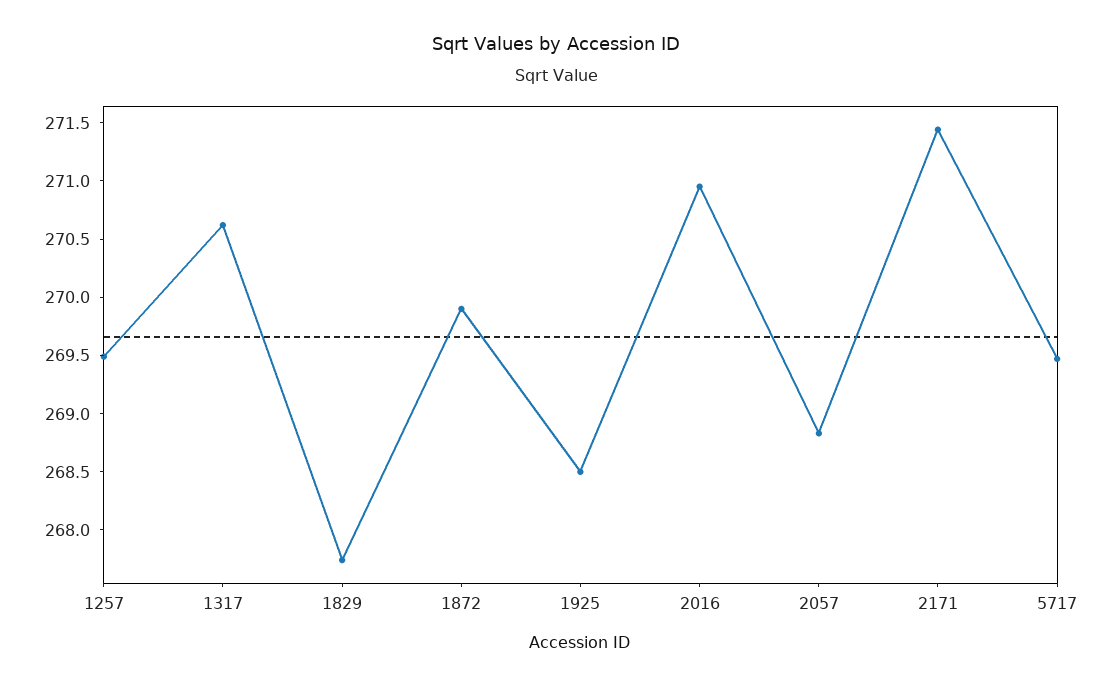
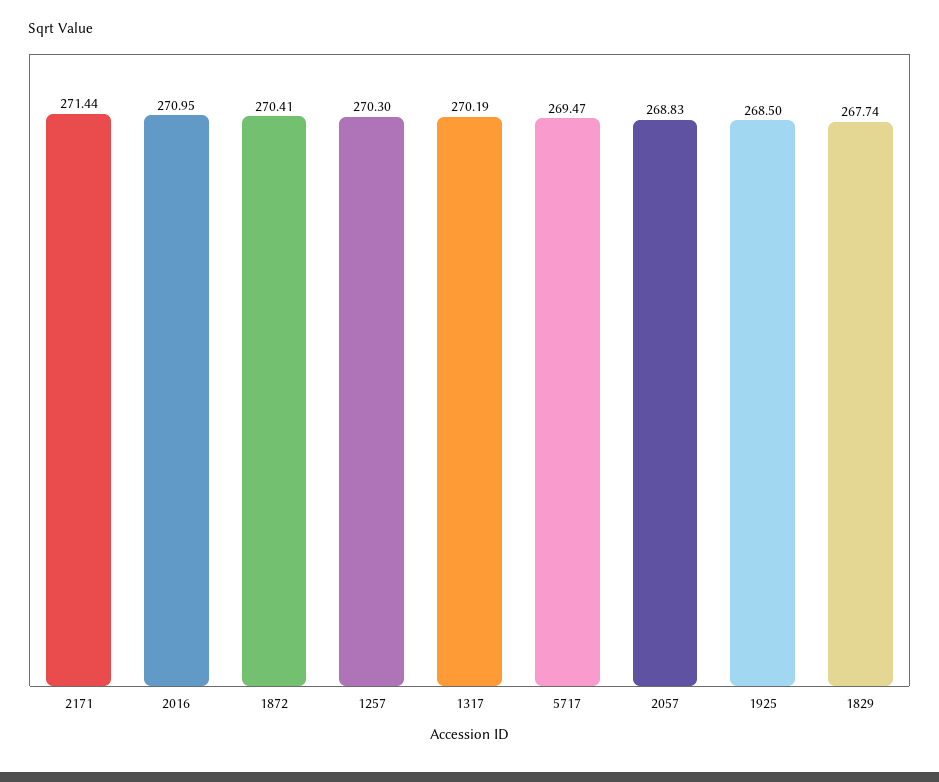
  {
-   "1257": 269.5,
+   "1257": 270.3,
-   "1317": 270.6,
+   "1317": 270.19,
    "1829": 267.74,
-   "1872": 269.9,
+   "1872": 270.41,
    "1925": 268.5,
    "2016": 270.95,
    "2057": 268.83,
    "2171": 271.44,
    "5717": 269.47
  }

